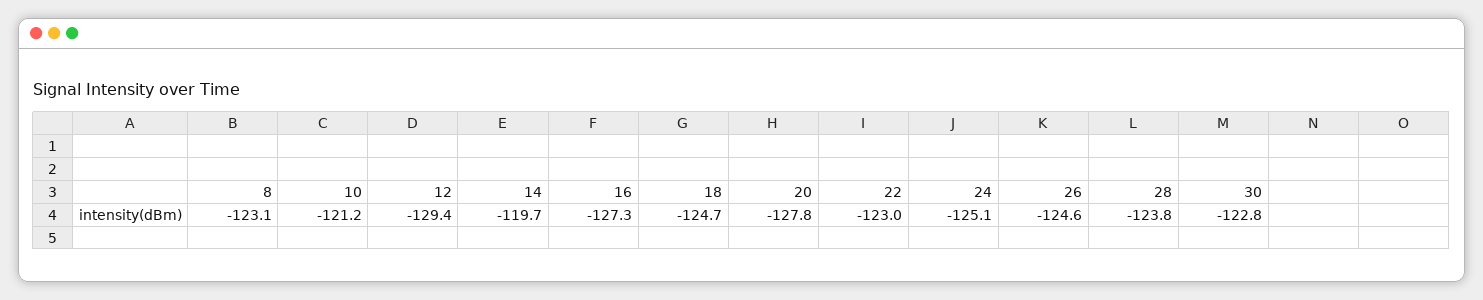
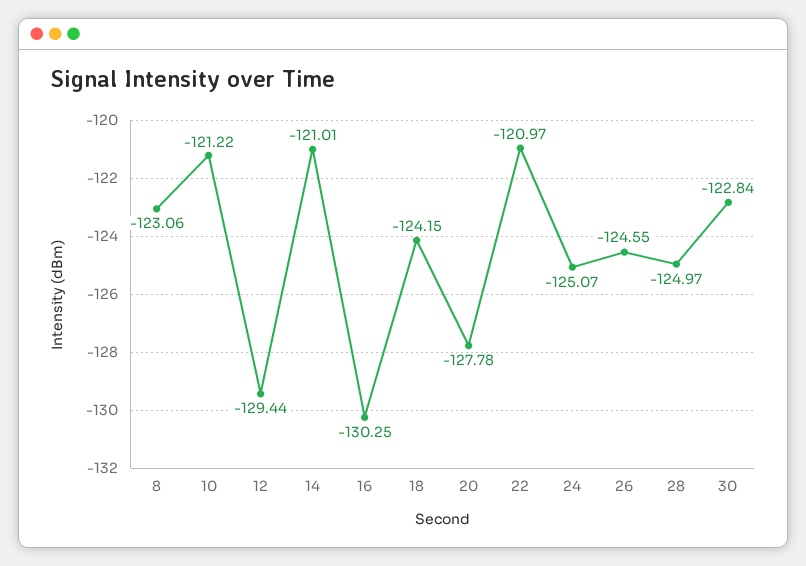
  {
    "8": -123.06,
    "10": -121.22,
    "12": -129.44,
-   "14": -119.7,
+   "14": -121.01,
-   "16": -127.3,
+   "16": -130.25,
-   "18": -124.7,
+   "18": -124.15,
    "20": -127.78,
-   "22": -123,
+   "22": -120.97,
    "24": -125.07,
    "26": -124.55,
-   "28": -123.8,
+   "28": -124.97,
    "30": -122.84
  }

